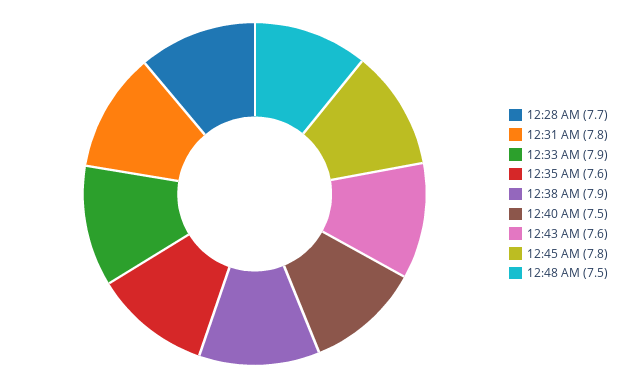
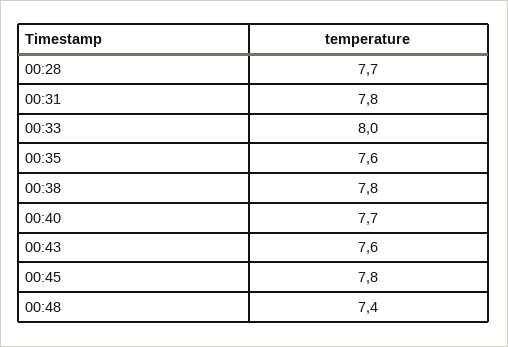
  {
    "12:28 AM": 7.7,
    "12:31 AM": 7.8,
-   "12:33 AM": 7.9,
+   "12:33 AM": 8,
    "12:35 AM": 7.6,
-   "12:38 AM": 7.9,
+   "12:38 AM": 7.8,
-   "12:40 AM": 7.5,
+   "12:40 AM": 7.7,
    "12:43 AM": 7.6,
    "12:45 AM": 7.8,
-   "12:48 AM": 7.5
+   "12:48 AM": 7.4
  }

